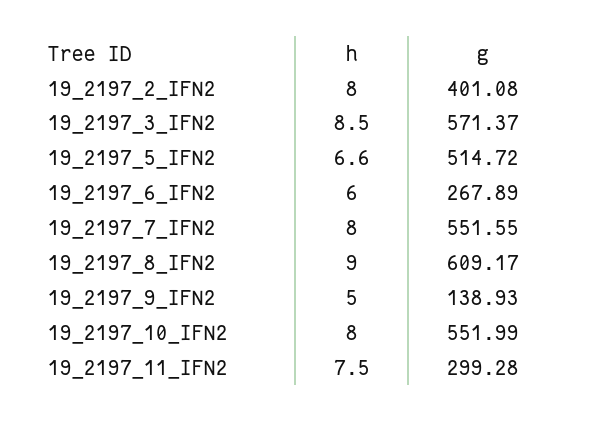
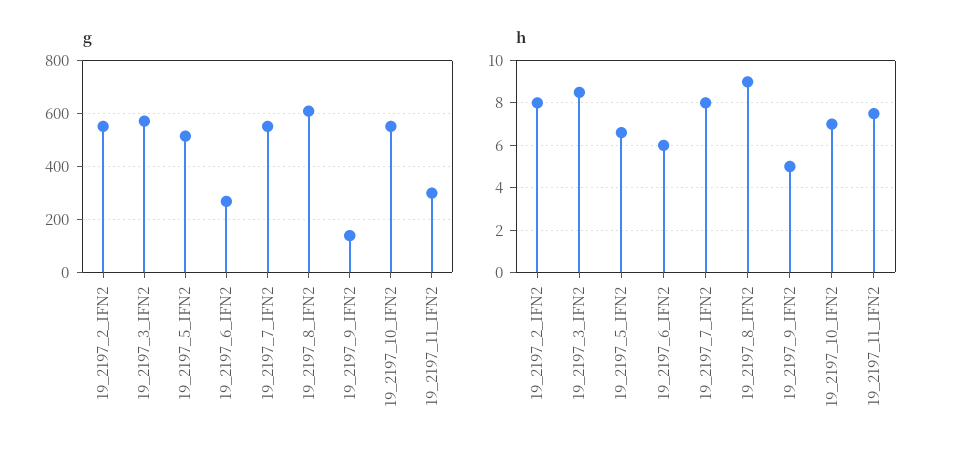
  {
    "h": {
      "19_2197_2_IFN2": 8,
      "19_2197_3_IFN2": 8.5,
      "19_2197_5_IFN2": 6.6,
      "19_2197_6_IFN2": 6,
      "19_2197_7_IFN2": 8,
      "19_2197_8_IFN2": 9,
      "19_2197_9_IFN2": 5,
-     "19_2197_10_IFN2": 8,
+     "19_2197_10_IFN2": 7,
      "19_2197_11_IFN2": 7.5
    },
    "g": {
-     "19_2197_2_IFN2": 401.08,
+     "19_2197_2_IFN2": 550,
      "19_2197_3_IFN2": 571.37,
      "19_2197_5_IFN2": 514.72,
      "19_2197_6_IFN2": 267.89,
      "19_2197_7_IFN2": 551.55,
      "19_2197_8_IFN2": 609.17,
      "19_2197_9_IFN2": 138.93,
      "19_2197_10_IFN2": 551.99,
      "19_2197_11_IFN2": 299.28
    }
  }

